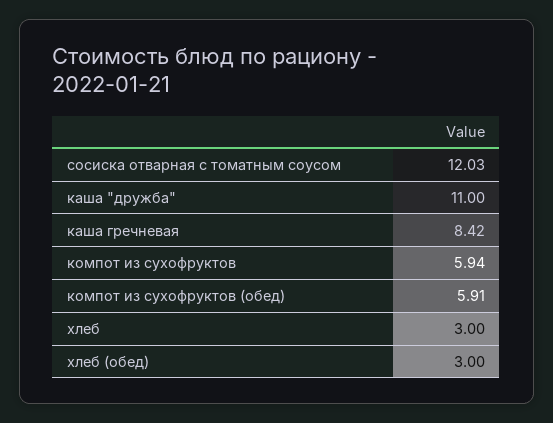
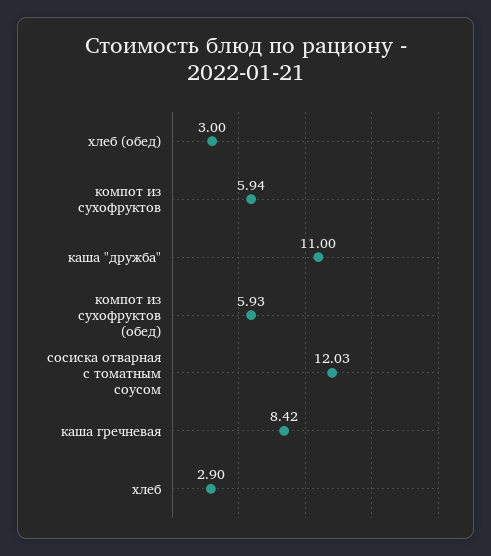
  {
    "сосиска отварная с томатным соусом": 12.03,
    "каша \"дружба\"": 11,
    "каша гречневая": 8.42,
    "компот из сухофруктов": 5.94,
-   "компот из сухофруктов (обед)": 5.91,
+   "компот из сухофруктов (обед)": 5.93,
-   "хлеб": 3,
+   "хлеб": 2.9,
    "хлеб (обед)": 3
  }

